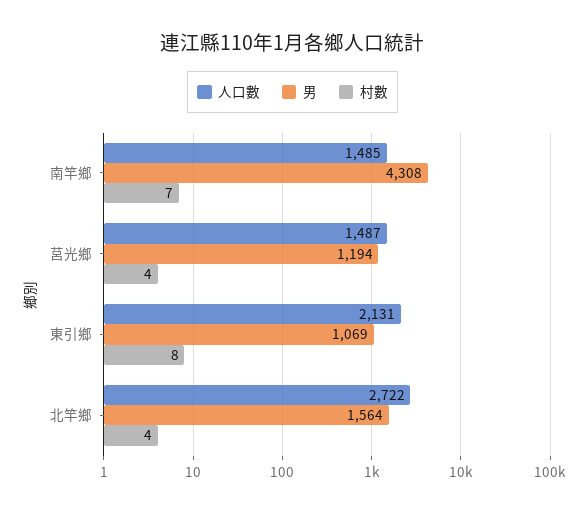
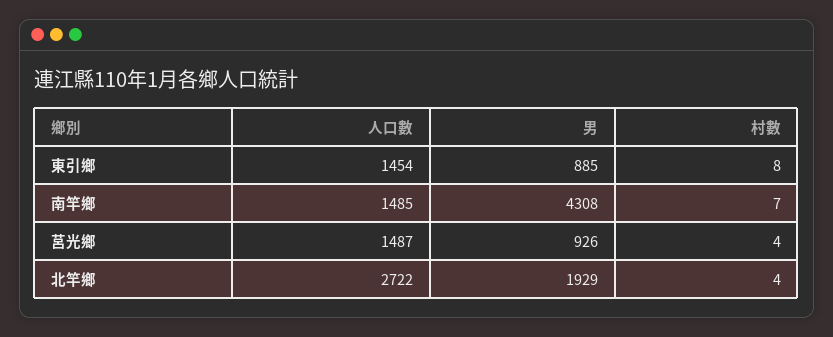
  {
    "人口數": {
      "南竿鄉": 1485,
      "莒光鄉": 1487,
-     "東引鄉": 2131,
+     "東引鄉": 1454,
      "北竿鄉": 2722
    },
    "男": {
      "南竿鄉": 4308,
-     "莒光鄉": 1194,
+     "莒光鄉": 926,
-     "東引鄉": 1069,
+     "東引鄉": 885,
-     "北竿鄉": 1564
+     "北竿鄉": 1929
    },
    "村數": {
      "南竿鄉": 7,
      "莒光鄉": 4,
      "東引鄉": 8,
      "北竿鄉": 4
    }
  }

